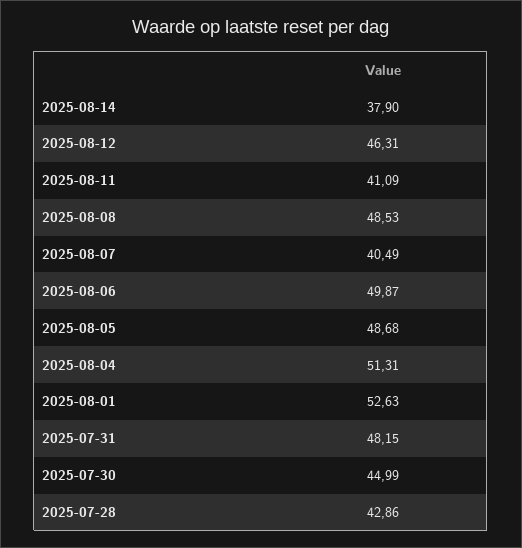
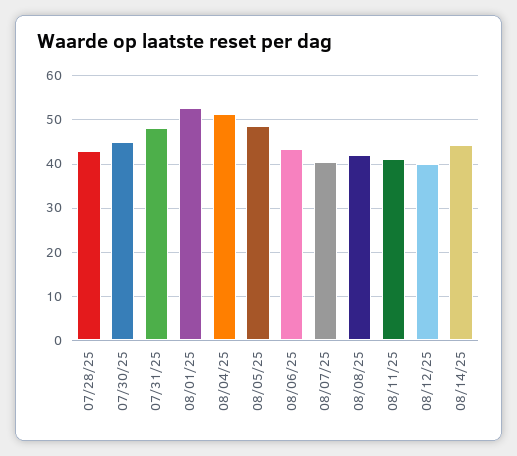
  {
-   "2025-08-14": 37.9,
+   "2025-08-14": 44,
-   "2025-08-12": 46.31,
+   "2025-08-12": 40,
    "2025-08-11": 41.09,
-   "2025-08-08": 48.53,
+   "2025-08-08": 42,
    "2025-08-07": 40.49,
-   "2025-08-06": 49.87,
+   "2025-08-06": 44,
    "2025-08-05": 48.68,
    "2025-08-04": 51.31,
    "2025-08-01": 52.63,
    "2025-07-31": 48.15,
    "2025-07-30": 44.99,
    "2025-07-28": 42.86
  }

